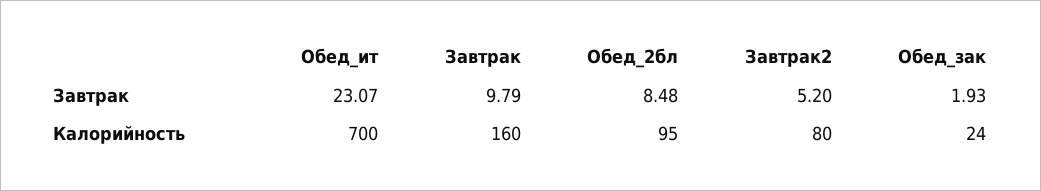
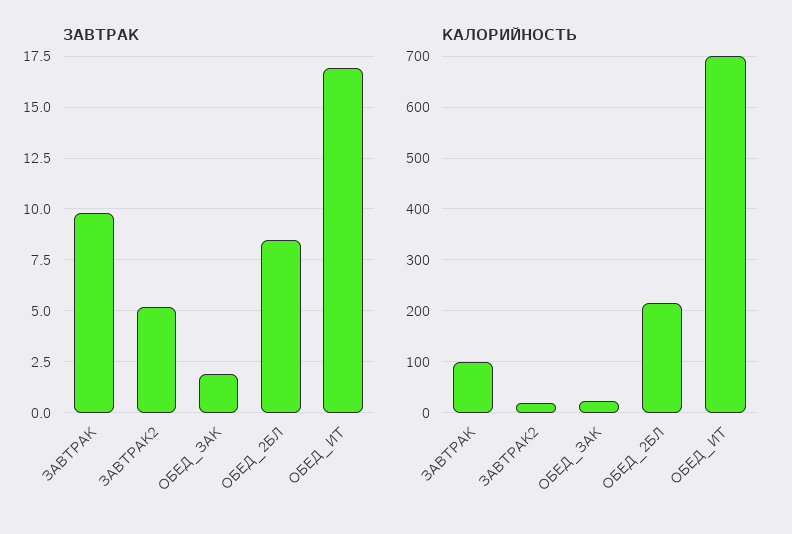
  {
    "Завтрак": {
-     "Обед_ит": 23.07,
+     "Обед_ит": 17,
      "Завтрак": 9.79,
      "Обед_2бл": 8.48,
      "Завтрак2": 5.2,
      "Обед_зак": 1.93
    },
    "Калорийность": {
      "Обед_ит": 700,
-     "Завтрак": 160,
+     "Завтрак": 100,
-     "Обед_2бл": 95,
+     "Обед_2бл": 220,
-     "Завтрак2": 80,
+     "Завтрак2": 20,
      "Обед_зак": 24
    }
  }

